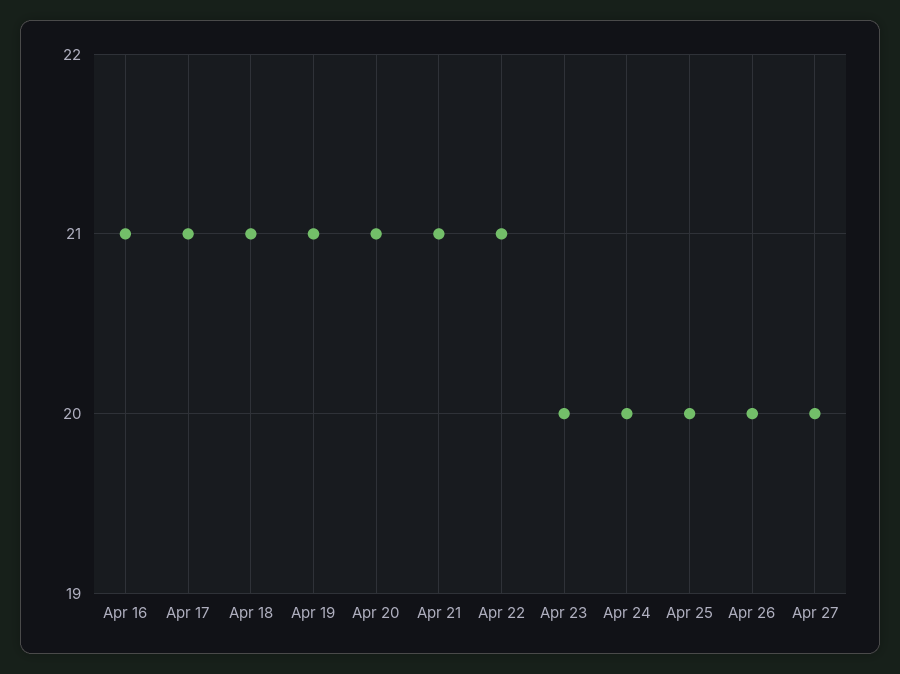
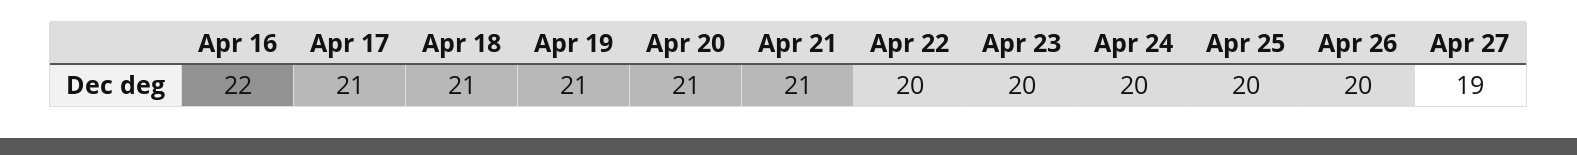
  {
-   "Apr 16": 21,
+   "Apr 16": 22,
    "Apr 17": 21,
    "Apr 18": 21,
    "Apr 19": 21,
    "Apr 20": 21,
    "Apr 21": 21,
-   "Apr 22": 21,
+   "Apr 22": 20,
    "Apr 23": 20,
    "Apr 24": 20,
    "Apr 25": 20,
    "Apr 26": 20,
-   "Apr 27": 20
+   "Apr 27": 19
  }

